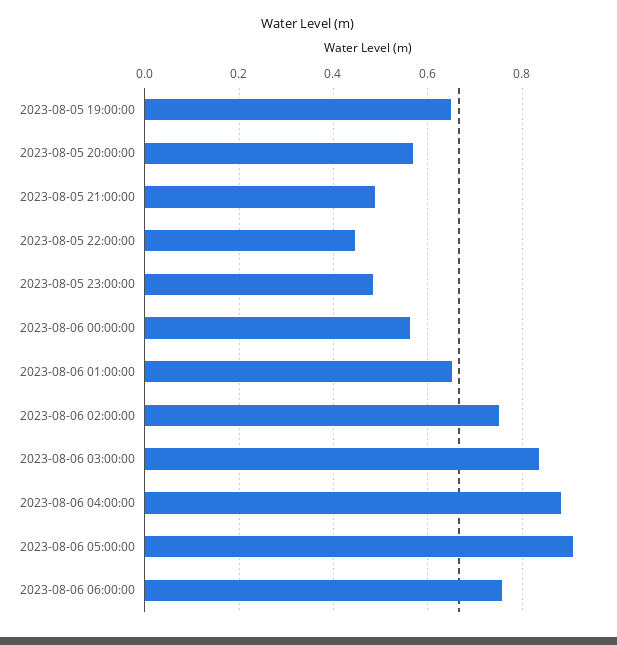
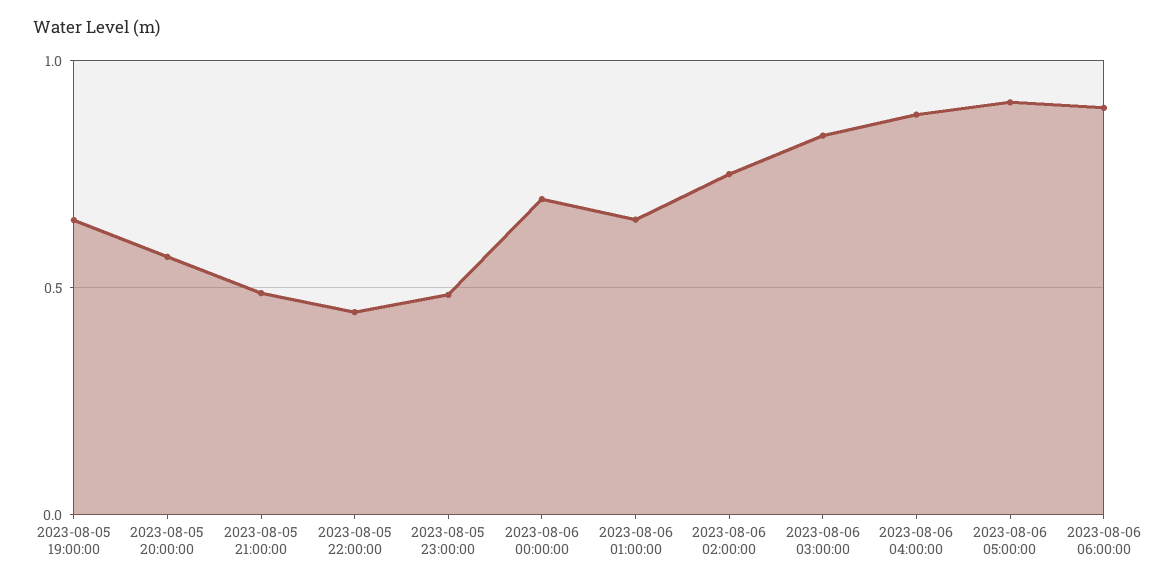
  {
    "2023-08-05 19:00:00": 0.64,
    "2023-08-05 20:00:00": 0.56,
    "2023-08-05 21:00:00": 0.48,
    "2023-08-05 22:00:00": 0.44,
    "2023-08-05 23:00:00": 0.48,
-   "2023-08-06 00:00:00": 0.56,
+   "2023-08-06 00:00:00": 0.7,
    "2023-08-06 01:00:00": 0.66,
    "2023-08-06 02:00:00": 0.76,
    "2023-08-06 03:00:00": 0.84,
    "2023-08-06 04:00:00": 0.88,
    "2023-08-06 05:00:00": 0.9,
-   "2023-08-06 06:00:00": 0.76
+   "2023-08-06 06:00:00": 0.9
  }

